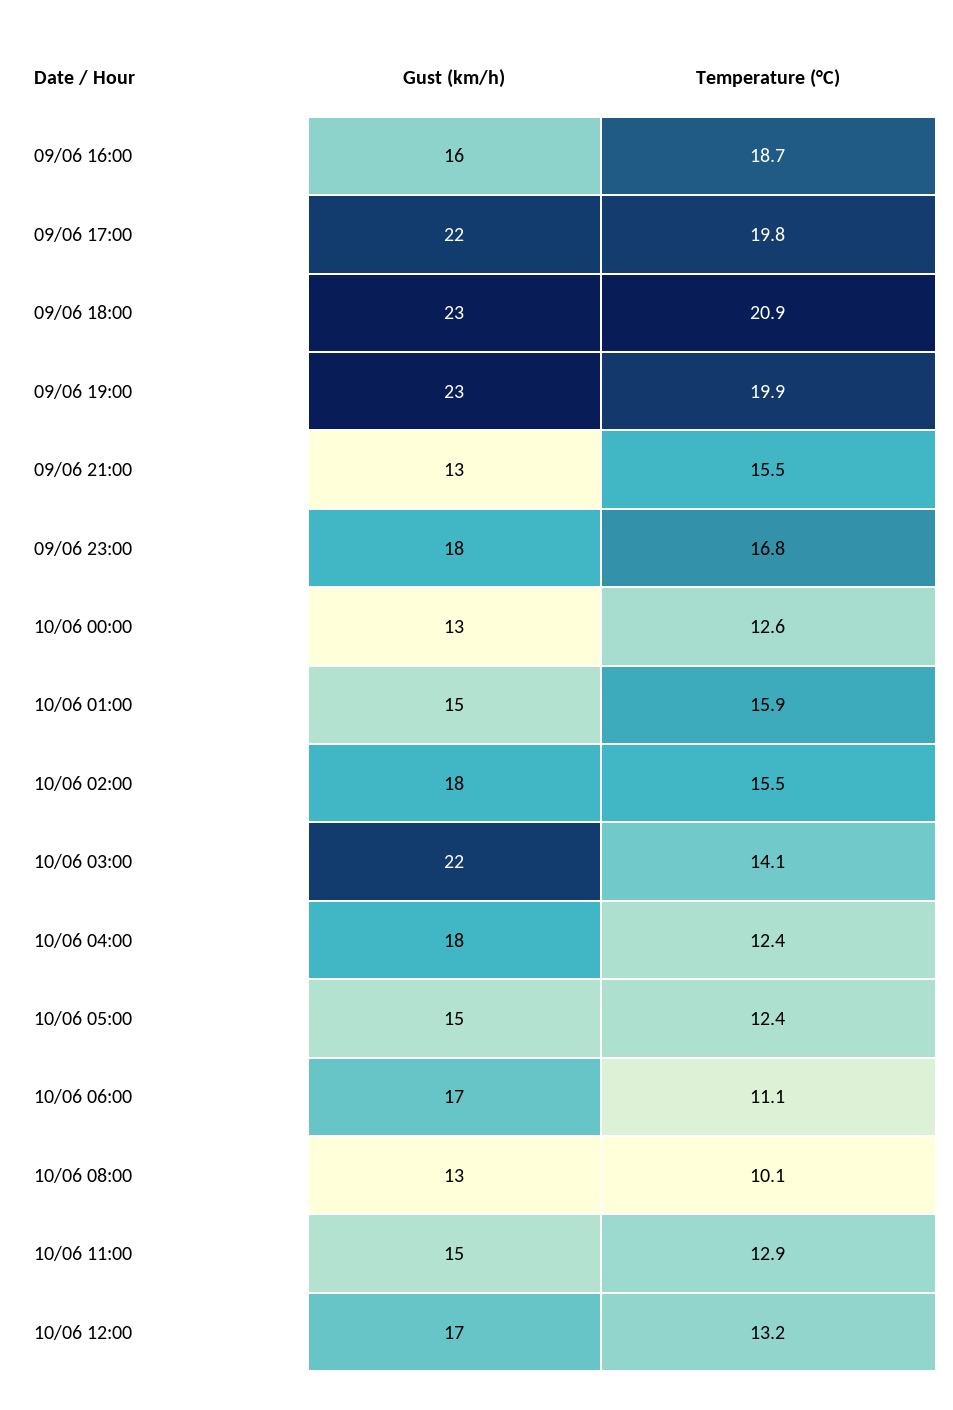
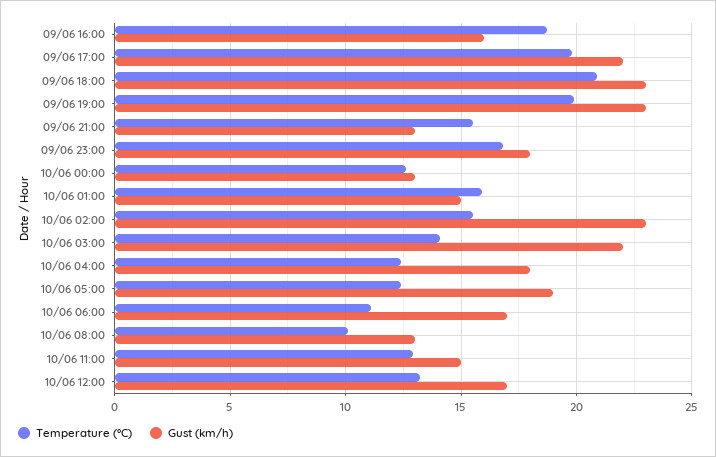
  {
    "Gust (km/h)": {
      "09/06 16:00": 16,
      "09/06 17:00": 22,
      "09/06 18:00": 23,
      "09/06 19:00": 23,
      "09/06 21:00": 13,
      "09/06 23:00": 18,
      "10/06 00:00": 13,
      "10/06 01:00": 15,
-     "10/06 02:00": 18,
+     "10/06 02:00": 23,
      "10/06 03:00": 22,
      "10/06 04:00": 18,
-     "10/06 05:00": 15,
+     "10/06 05:00": 19,
      "10/06 06:00": 17,
      "10/06 08:00": 13,
      "10/06 11:00": 15,
      "10/06 12:00": 17
    },
    "Temperature (°C)": {
      "09/06 16:00": 18.7,
      "09/06 17:00": 19.8,
      "09/06 18:00": 20.9,
      "09/06 19:00": 19.9,
      "09/06 21:00": 15.5,
      "09/06 23:00": 16.8,
      "10/06 00:00": 12.6,
      "10/06 01:00": 15.9,
      "10/06 02:00": 15.5,
      "10/06 03:00": 14.1,
      "10/06 04:00": 12.4,
      "10/06 05:00": 12.4,
      "10/06 06:00": 11.1,
      "10/06 08:00": 10.1,
      "10/06 11:00": 12.9,
      "10/06 12:00": 13.2
    }
  }

